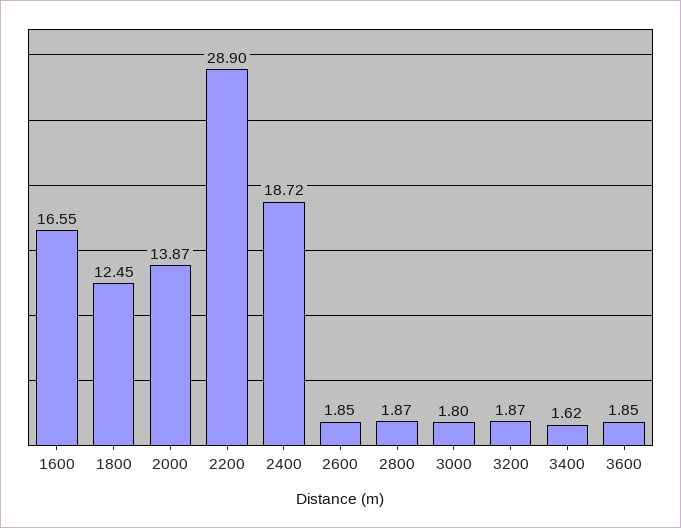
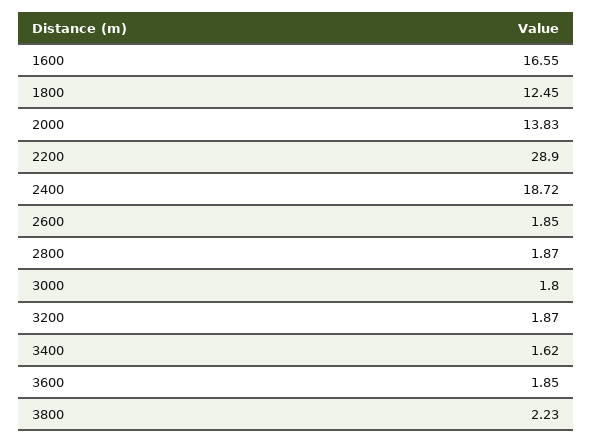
  {
    "1600": 16.55,
    "1800": 12.45,
-   "2000": 13.87,
+   "2000": 13.83,
    "2200": 28.9,
    "2400": 18.72,
    "2600": 1.85,
    "2800": 1.87,
    "3000": 1.8,
    "3200": 1.87,
    "3400": 1.62,
-   "3600": 1.85
+   "3600": 1.85,
+   "3800": 2.23
  }

